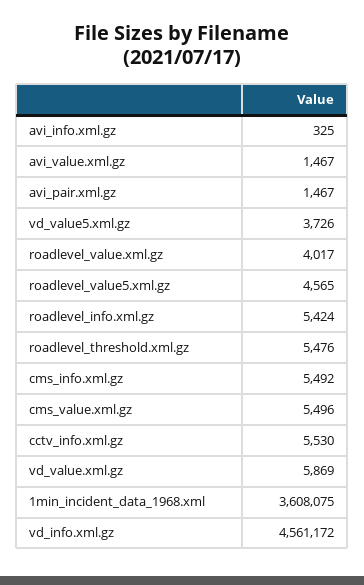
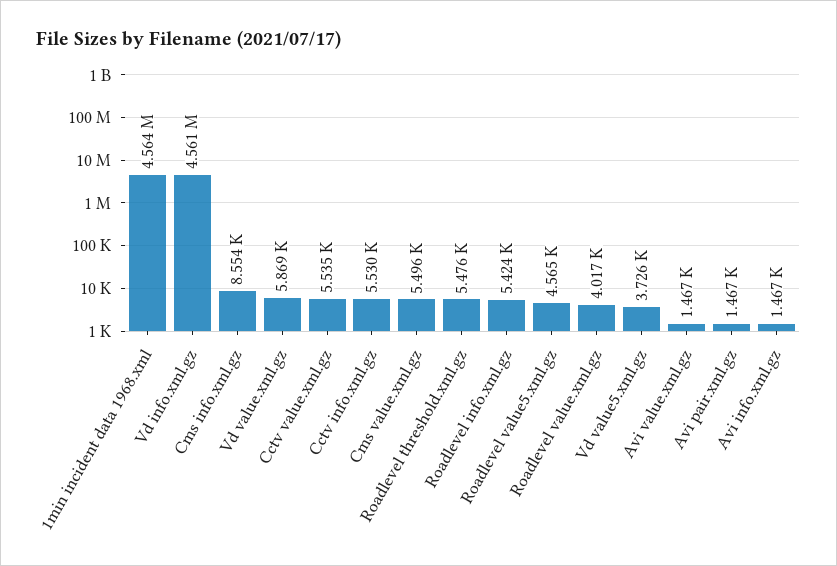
  {
-   "avi_info.xml.gz": 325,
+   "avi_info.xml.gz": 1467,
    "avi_value.xml.gz": 1467,
    "avi_pair.xml.gz": 1467,
    "vd_value5.xml.gz": 3726,
    "roadlevel_value.xml.gz": 4017,
    "roadlevel_value5.xml.gz": 4565,
    "roadlevel_info.xml.gz": 5424,
    "roadlevel_threshold.xml.gz": 5476,
-   "cms_info.xml.gz": 5492,
+   "cms_info.xml.gz": 8554,
    "cms_value.xml.gz": 5496,
    "cctv_info.xml.gz": 5530,
    "vd_value.xml.gz": 5869,
-   "1min_incident_data_1968.xml": 3608075,
+   "1min_incident_data_1968.xml": 4564000,
-   "vd_info.xml.gz": 4561172
+   "vd_info.xml.gz": 4561172,
+   "Cctv value.xml.gz": 5535
  }

